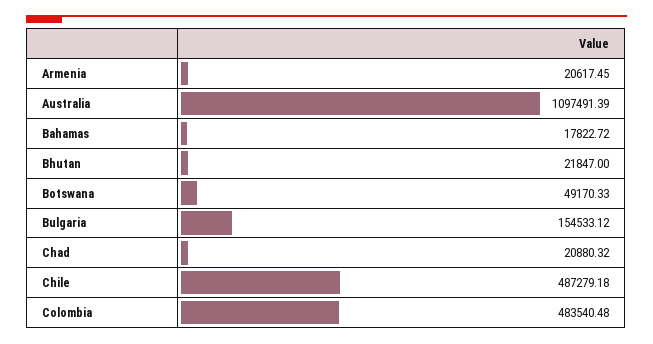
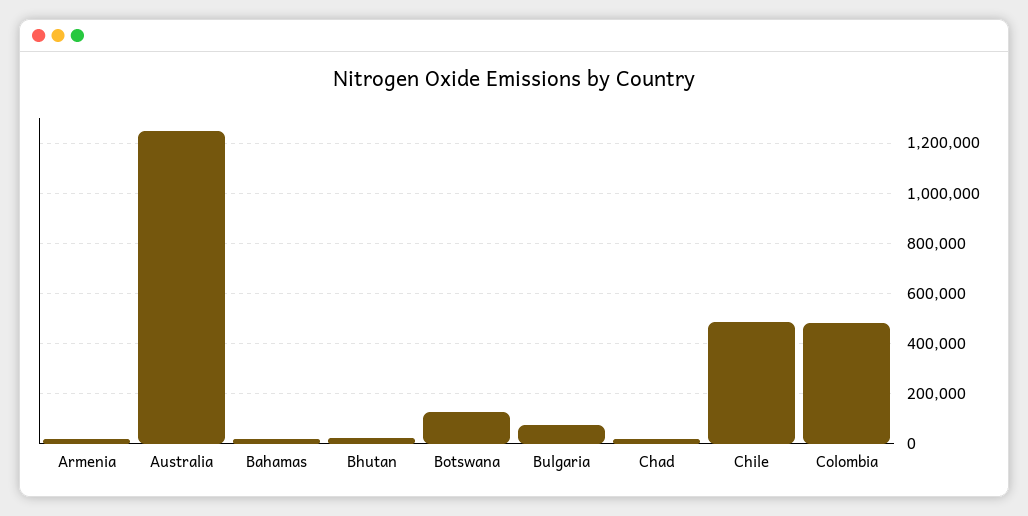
  {
    "Armenia": 20617.45,
-   "Australia": 1097491.39,
+   "Australia": 1250000,
    "Bahamas": 17822.72,
    "Bhutan": 21847,
-   "Botswana": 49170.33,
+   "Botswana": 125000,
-   "Bulgaria": 154533.12,
+   "Bulgaria": 75000,
    "Chad": 20880.32,
    "Chile": 487279.18,
    "Colombia": 483540.48
  }

